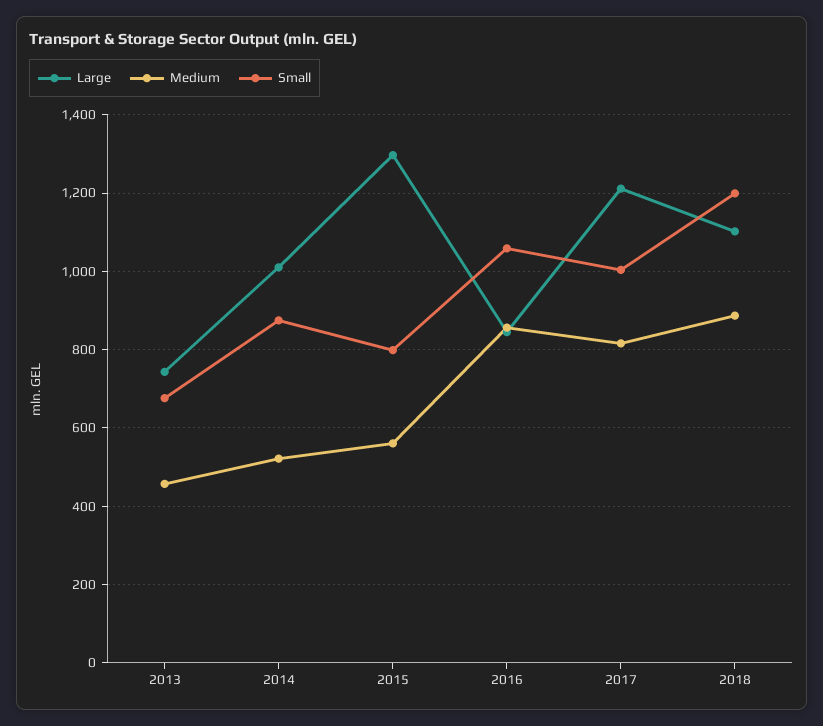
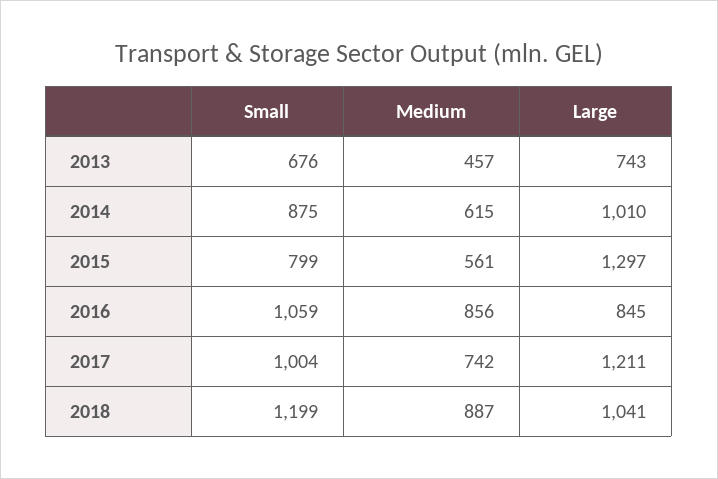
  {
    "Large": {
      "2013": 743,
      "2014": 1010,
      "2015": 1297,
      "2016": 845,
      "2017": 1211,
-     "2018": 1100
+     "2018": 1041
    },
    "Medium": {
      "2013": 457,
-     "2014": 520,
+     "2014": 615,
      "2015": 561,
      "2016": 856,
-     "2017": 820,
+     "2017": 742,
      "2018": 887
    },
    "Small": {
      "2013": 676,
      "2014": 875,
      "2015": 799,
      "2016": 1059,
      "2017": 1004,
      "2018": 1199
    }
  }

